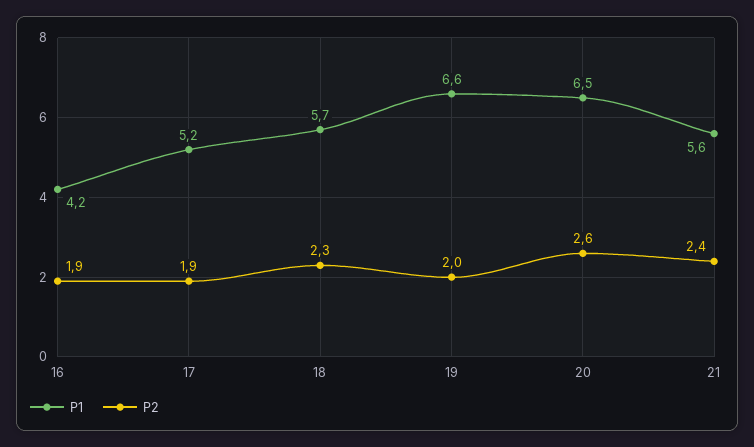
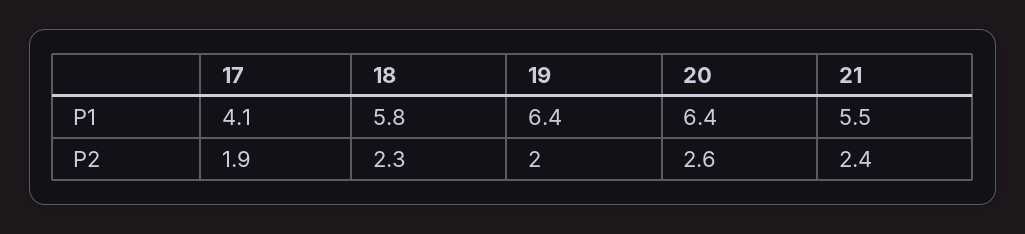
  {
    "P1": {
-     "16": 4.2,
-     "17": 5.2,
+     "17": 4.1,
-     "18": 5.7,
+     "18": 5.8,
-     "19": 6.6,
+     "19": 6.4,
-     "20": 6.5,
+     "20": 6.4,
-     "21": 5.6
+     "21": 5.5
    },
    "P2": {
-     "16": 1.9,
      "17": 1.9,
      "18": 2.3,
      "19": 2,
      "20": 2.6,
      "21": 2.4
    }
  }

